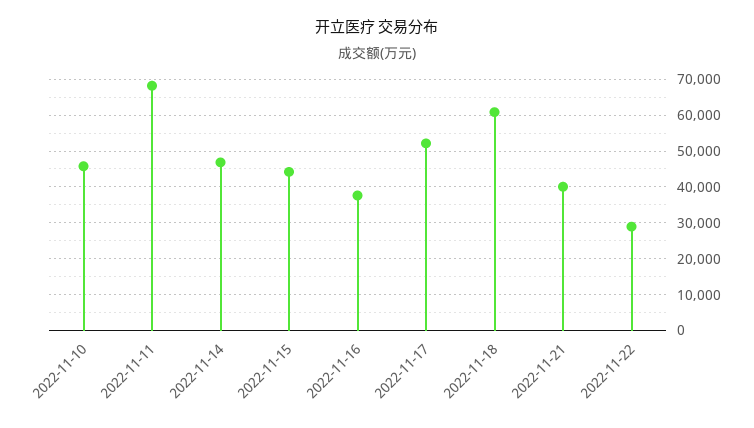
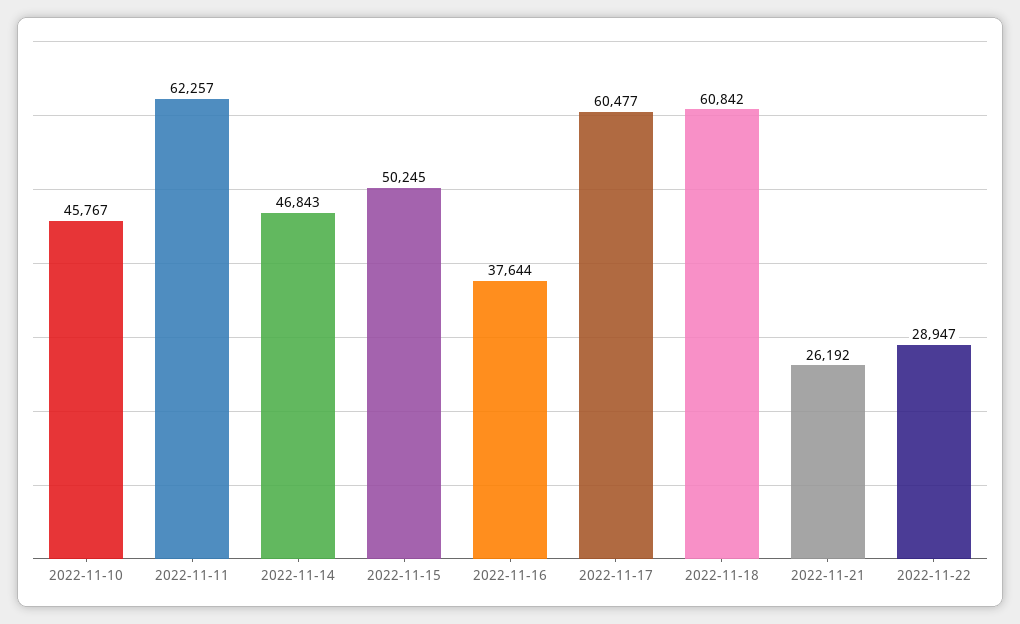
  {
    "2022-11-10": 45767,
-   "2022-11-11": 68000,
+   "2022-11-11": 62257,
    "2022-11-14": 46843,
-   "2022-11-15": 44000,
+   "2022-11-15": 50245,
    "2022-11-16": 37644,
-   "2022-11-17": 52000,
+   "2022-11-17": 60477,
    "2022-11-18": 60842,
-   "2022-11-21": 40000,
+   "2022-11-21": 26192,
    "2022-11-22": 28947
  }

